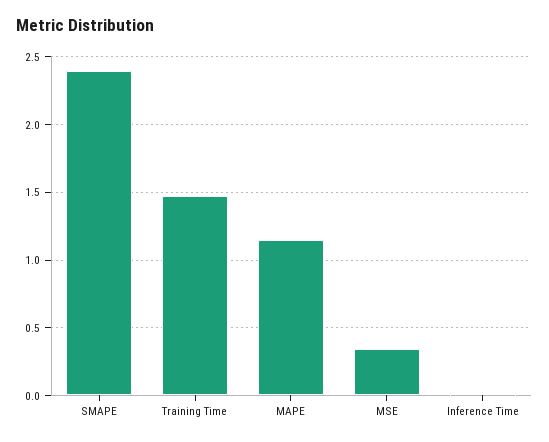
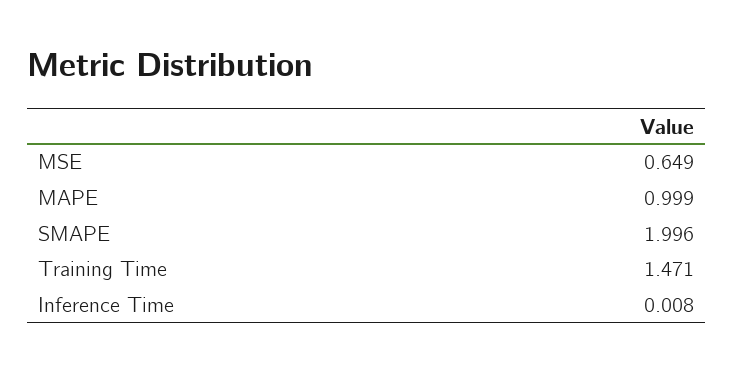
  {
-   "SMAPE": 2.4,
+   "SMAPE": 1.996,
    "Training Time": 1.471,
-   "MAPE": 1.15,
+   "MAPE": 0.999,
-   "MSE": 0.35,
+   "MSE": 0.649,
    "Inference Time": 0.008
  }

